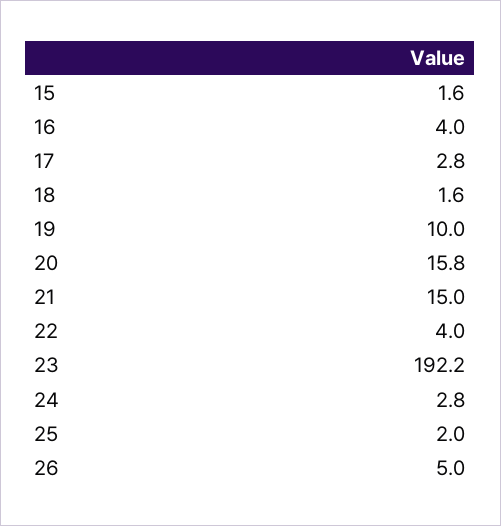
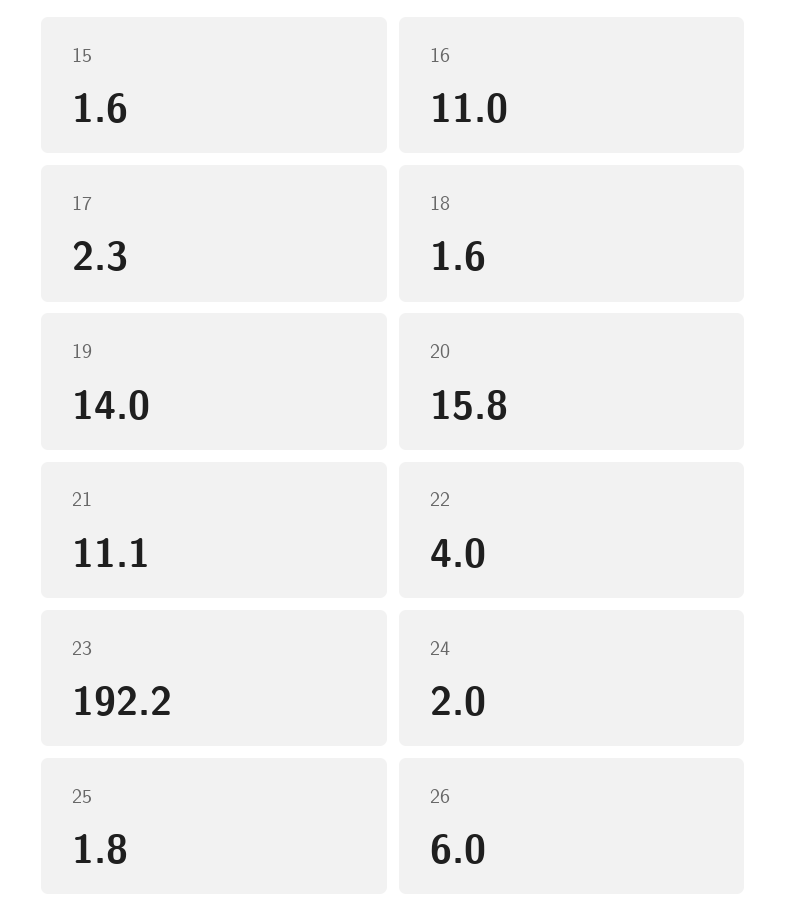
  {
    "15": 1.6,
-   "16": 4,
+   "16": 11,
-   "17": 2.8,
+   "17": 2.3,
    "18": 1.6,
-   "19": 10,
+   "19": 14,
    "20": 15.8,
-   "21": 15,
+   "21": 11.1,
    "22": 4,
    "23": 192.2,
-   "24": 2.8,
+   "24": 2,
-   "25": 2,
+   "25": 1.8,
-   "26": 5
+   "26": 6
  }

